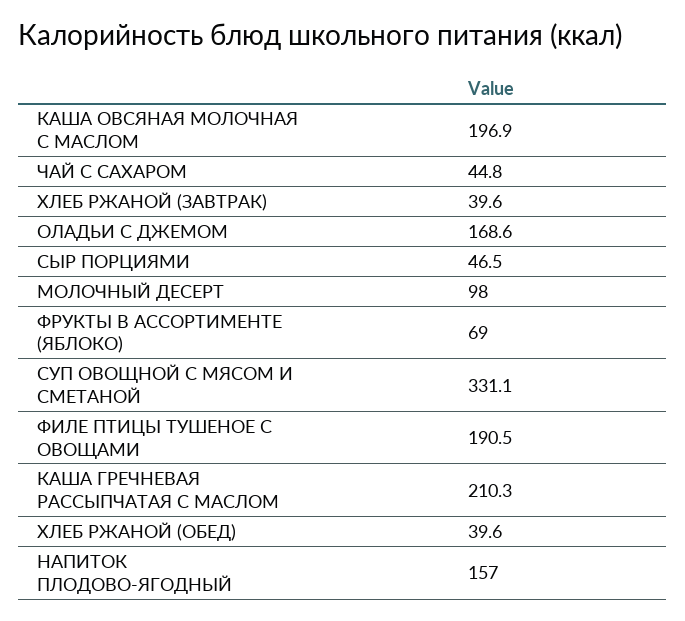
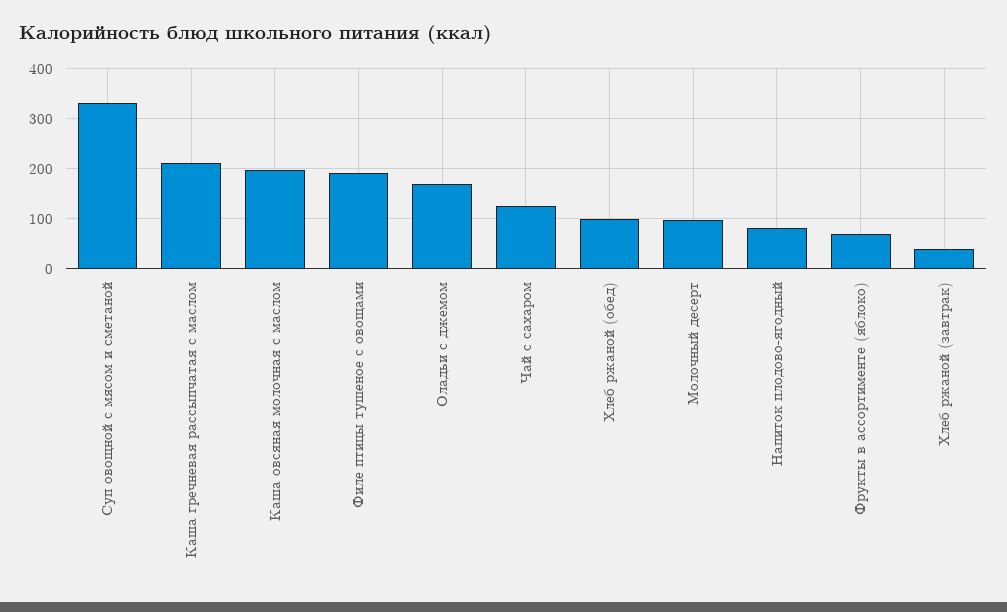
  {
    "КАША ОВСЯНАЯ МОЛОЧНАЯ С МАСЛОМ": 196.9,
-   "ЧАЙ С САХАРОМ": 44.8,
+   "ЧАЙ С САХАРОМ": 120,
    "ХЛЕБ РЖАНОЙ (ЗАВТРАК)": 39.6,
    "ОЛАДЬИ С ДЖЕМОМ": 168.6,
-   "СЫР ПОРЦИЯМИ": 46.5,
    "МОЛОЧНЫЙ ДЕСЕРТ": 98,
    "ФРУКТЫ В АССОРТИМЕНТЕ (ЯБЛОКО)": 69,
    "СУП ОВОЩНОЙ С МЯСОМ И СМЕТАНОЙ": 331.1,
    "ФИЛЕ ПТИЦЫ ТУШЕНОЕ С ОВОЩАМИ": 190.5,
    "КАША ГРЕЧНЕВАЯ РАССЫПЧАТАЯ С МАСЛОМ": 210.3,
-   "ХЛЕБ РЖАНОЙ (ОБЕД)": 39.6,
+   "ХЛЕБ РЖАНОЙ (ОБЕД)": 100,
-   "НАПИТОК ПЛОДОВО-ЯГОДНЫЙ": 157
+   "НАПИТОК ПЛОДОВО-ЯГОДНЫЙ": 80
  }

